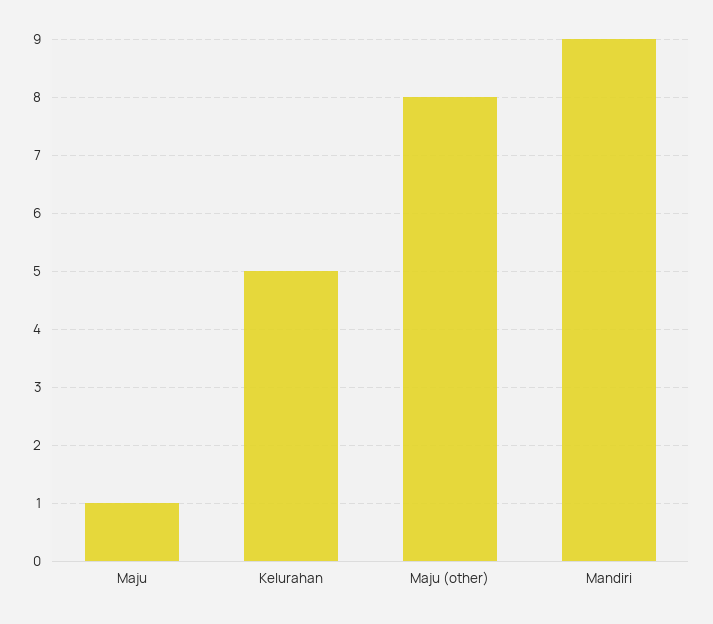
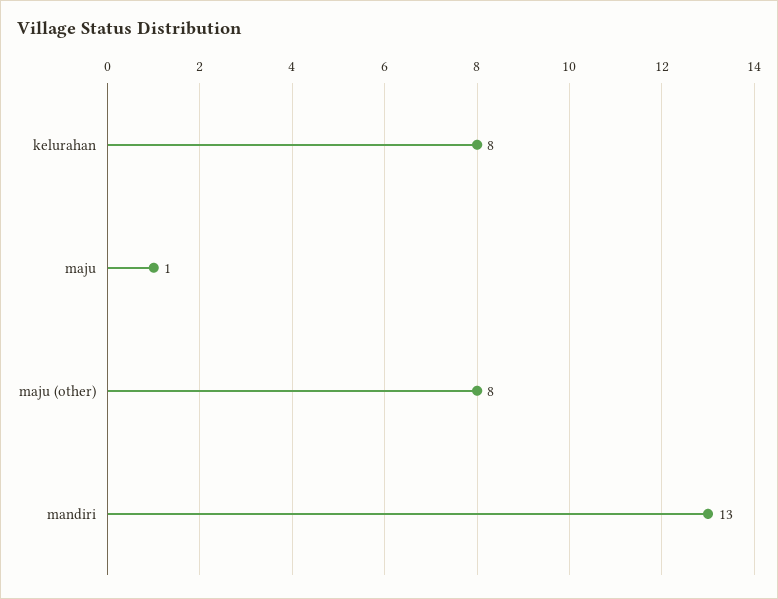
  {
    "Maju": 1,
-   "Kelurahan": 5,
+   "Kelurahan": 8,
    "Maju (other)": 8,
-   "Mandiri": 9
+   "Mandiri": 13
  }

